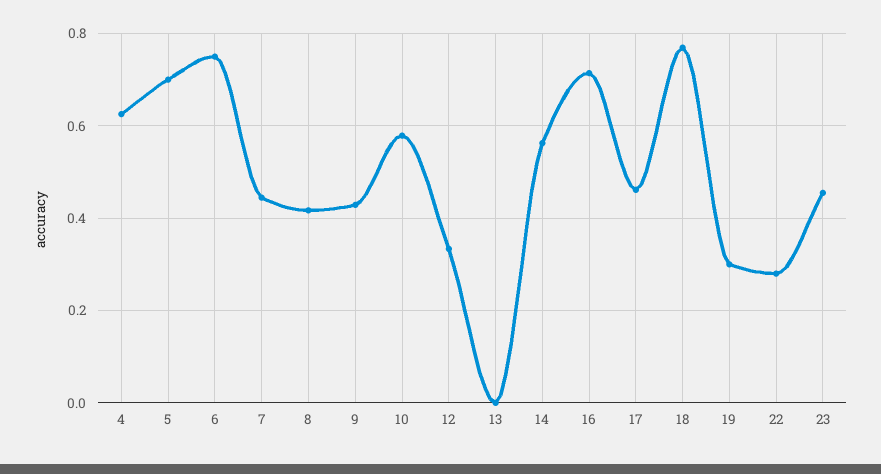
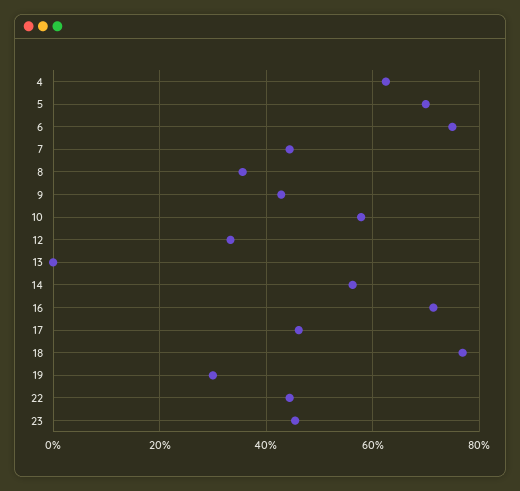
  {
    "4": 0.62,
    "5": 0.7,
    "6": 0.76,
    "7": 0.44,
-   "8": 0.42,
+   "8": 0.36,
    "9": 0.42,
    "10": 0.58,
    "12": 0.34,
    "13": 0,
    "14": 0.56,
    "16": 0.72,
    "17": 0.46,
    "18": 0.76,
    "19": 0.3,
-   "22": 0.28,
+   "22": 0.44,
    "23": 0.46
  }

